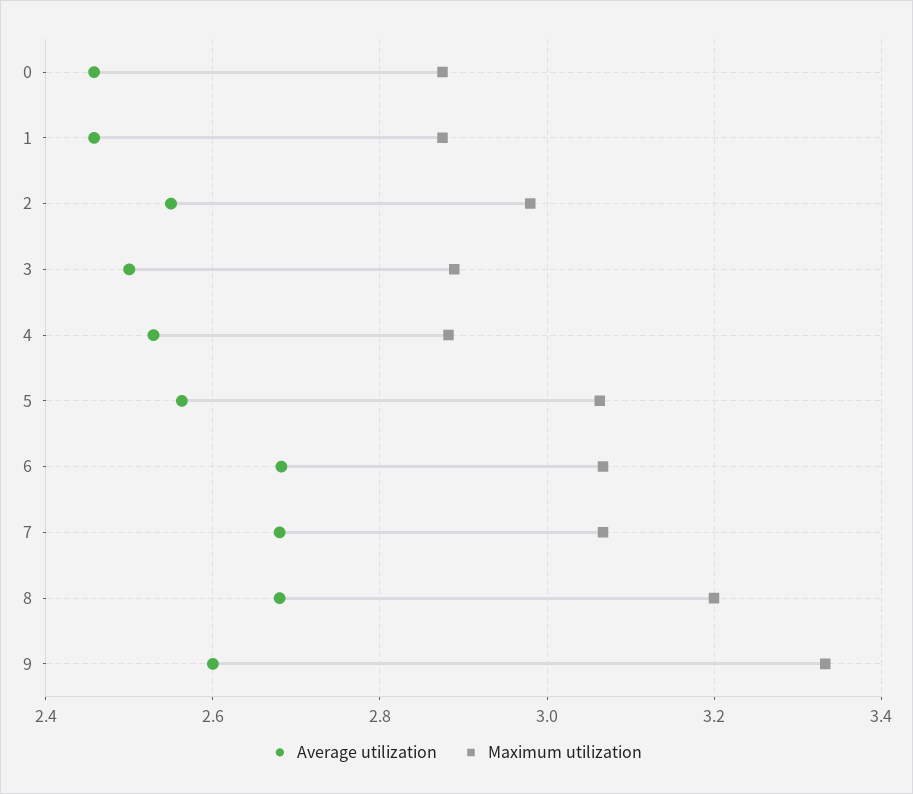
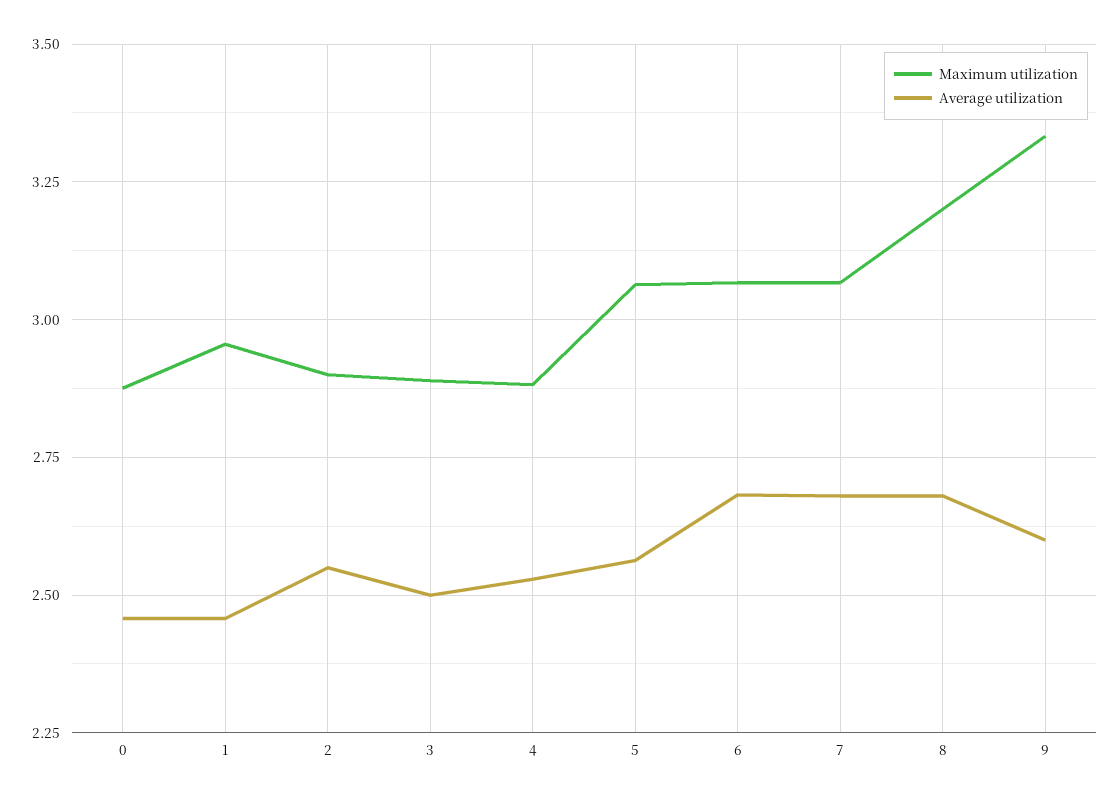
  {
    "Average utilization": {
      "0": 2.46,
      "1": 2.46,
      "2": 2.56,
      "3": 2.5,
      "4": 2.52,
      "5": 2.56,
      "6": 2.68,
      "7": 2.68,
      "8": 2.68,
      "9": 2.6
    },
    "Maximum utilization": {
      "0": 2.88,
-     "1": 2.88,
+     "1": 2.95,
-     "2": 2.98,
+     "2": 2.9,
      "3": 2.88,
      "4": 2.88,
      "5": 3.06,
      "6": 3.06,
      "7": 3.06,
      "8": 3.2,
      "9": 3.34
    }
  }

